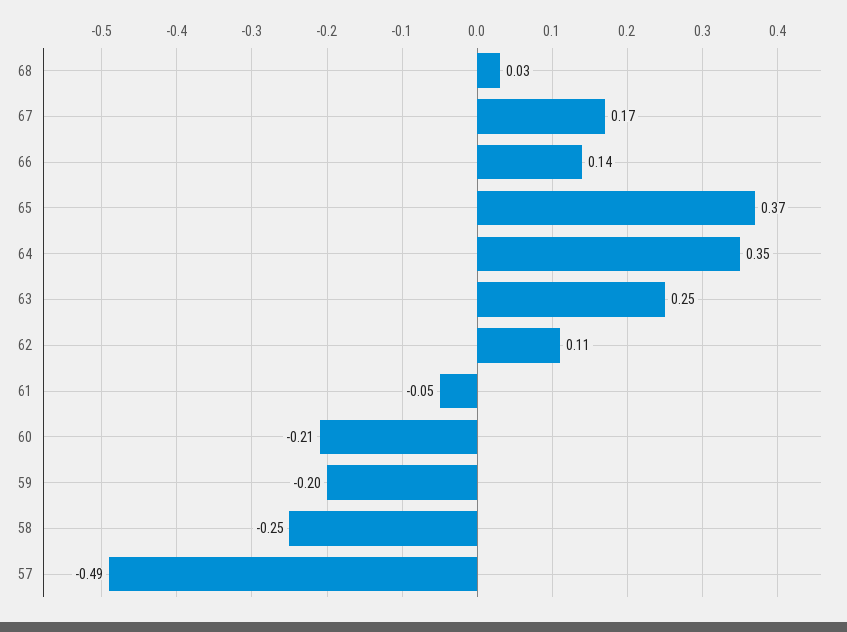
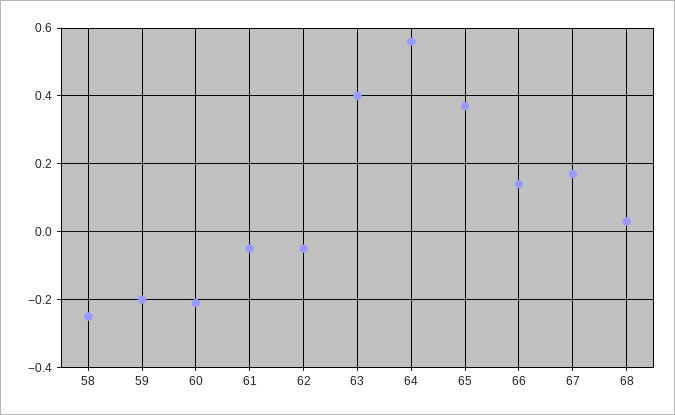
  {
    "68": 0.03,
    "67": 0.17,
    "66": 0.14,
    "65": 0.37,
-   "64": 0.35,
+   "64": 0.55,
-   "63": 0.25,
+   "63": 0.4,
-   "62": 0.11,
+   "62": -0.05,
    "61": -0.05,
    "60": -0.21,
    "59": -0.2,
-   "58": -0.25,
+   "58": -0.25
-   "57": -0.49
  }

